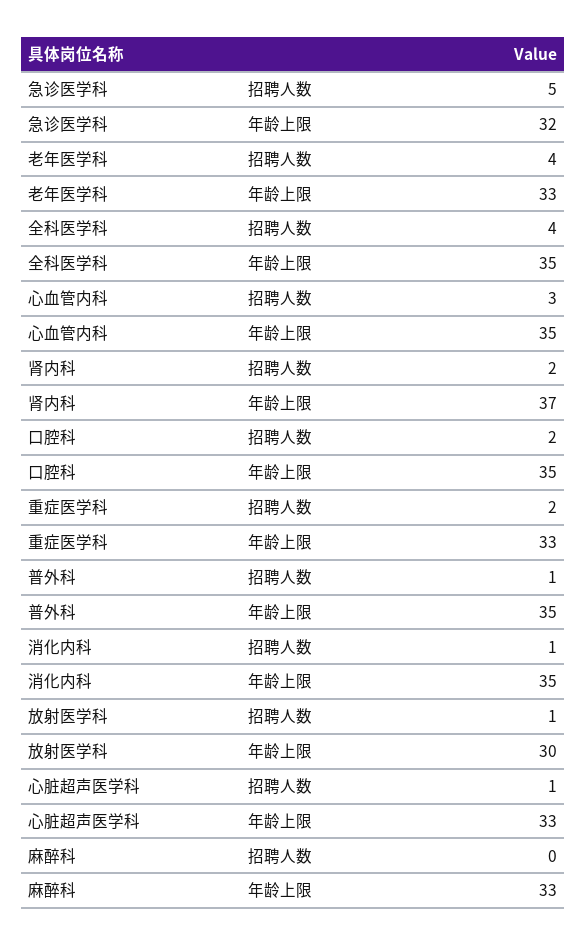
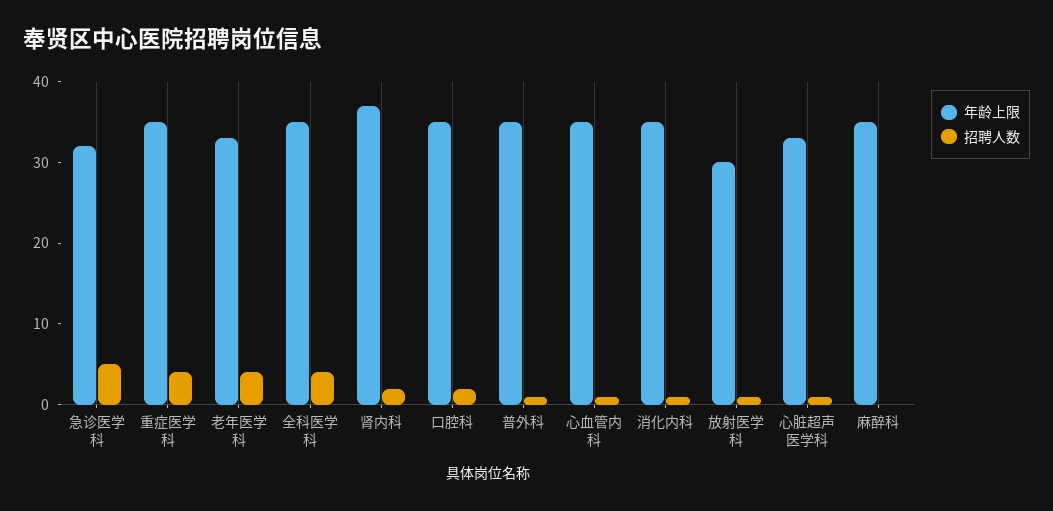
  {
    "招聘人数": {
      "急诊医学科": 5,
      "老年医学科": 4,
      "全科医学科": 4,
-     "心血管内科": 3,
+     "心血管内科": 1,
      "肾内科": 2,
      "口腔科": 2,
-     "重症医学科": 2,
+     "重症医学科": 4,
      "普外科": 1,
      "消化内科": 1,
      "放射医学科": 1,
      "心脏超声医学科": 1,
      "麻醉科": 0
    },
    "年龄上限": {
      "急诊医学科": 32,
      "老年医学科": 33,
      "全科医学科": 35,
      "心血管内科": 35,
      "肾内科": 37,
      "口腔科": 35,
-     "重症医学科": 33,
+     "重症医学科": 35,
      "普外科": 35,
      "消化内科": 35,
      "放射医学科": 30,
      "心脏超声医学科": 33,
-     "麻醉科": 33
+     "麻醉科": 35
    }
  }

